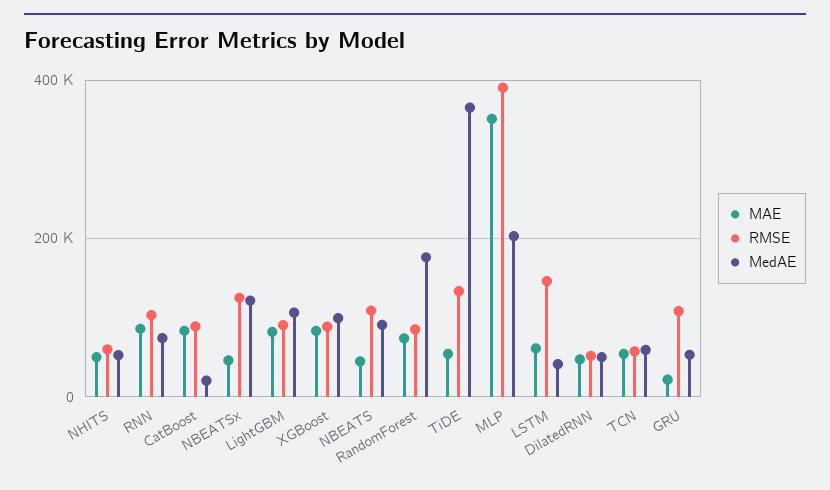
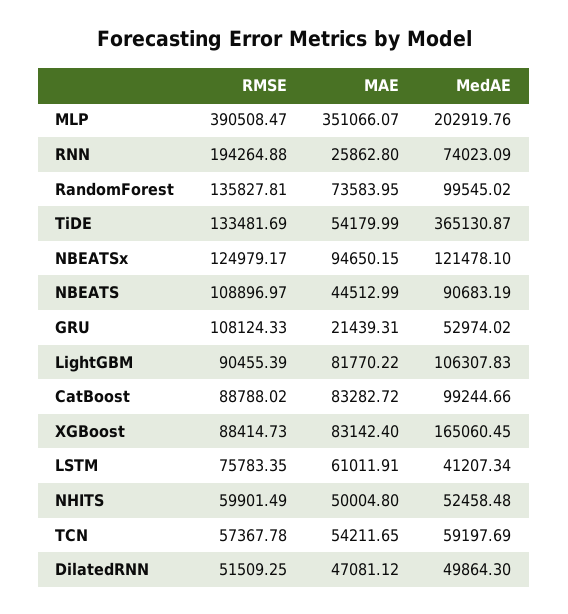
  {
    "MAE": {
      "NHITS": 50004.8,
-     "RNN": 80000,
+     "RNN": 25862.8,
      "CatBoost": 83282.72,
-     "NBEATSx": 40000,
+     "NBEATSx": 94650.15,
      "LightGBM": 81770.22,
      "XGBoost": 83142.4,
      "NBEATS": 44512.99,
      "RandomForest": 73583.95,
      "TiDE": 54179.99,
      "MLP": 351066.07,
      "LSTM": 61011.91,
      "DilatedRNN": 47081.12,
      "TCN": 54211.65,
      "GRU": 21439.31
    },
    "RMSE": {
      "NHITS": 59901.49,
-     "RNN": 100000,
+     "RNN": 194264.88,
      "CatBoost": 88788.02,
      "NBEATSx": 124979.17,
      "LightGBM": 90455.39,
      "XGBoost": 88414.73,
      "NBEATS": 108896.97,
-     "RandomForest": 80000,
+     "RandomForest": 135827.81,
      "TiDE": 133481.69,
      "MLP": 390508.47,
-     "LSTM": 140000,
+     "LSTM": 75783.35,
      "DilatedRNN": 51509.25,
      "TCN": 57367.78,
      "GRU": 108124.33
    },
    "MedAE": {
      "NHITS": 52458.48,
      "RNN": 74023.09,
-     "CatBoost": 20000,
+     "CatBoost": 99244.66,
      "NBEATSx": 121478.1,
      "LightGBM": 106307.83,
-     "XGBoost": 100000,
+     "XGBoost": 165060.45,
      "NBEATS": 90683.19,
-     "RandomForest": 180000,
+     "RandomForest": 99545.02,
      "TiDE": 365130.87,
      "MLP": 202919.76,
      "LSTM": 41207.34,
      "DilatedRNN": 49864.3,
      "TCN": 59197.69,
      "GRU": 52974.02
    }
  }

